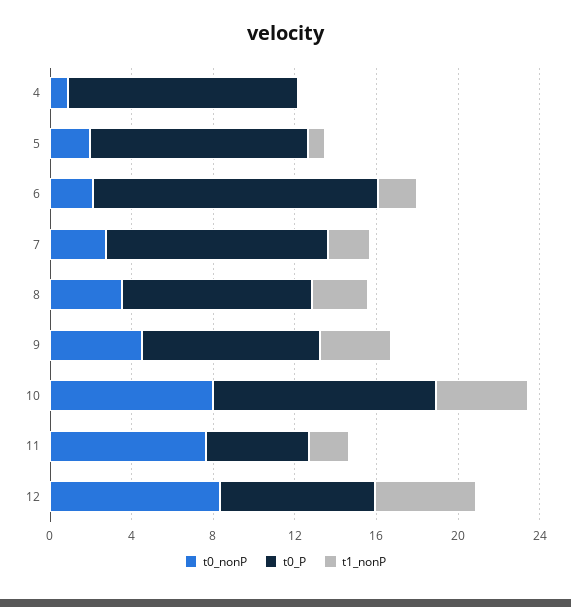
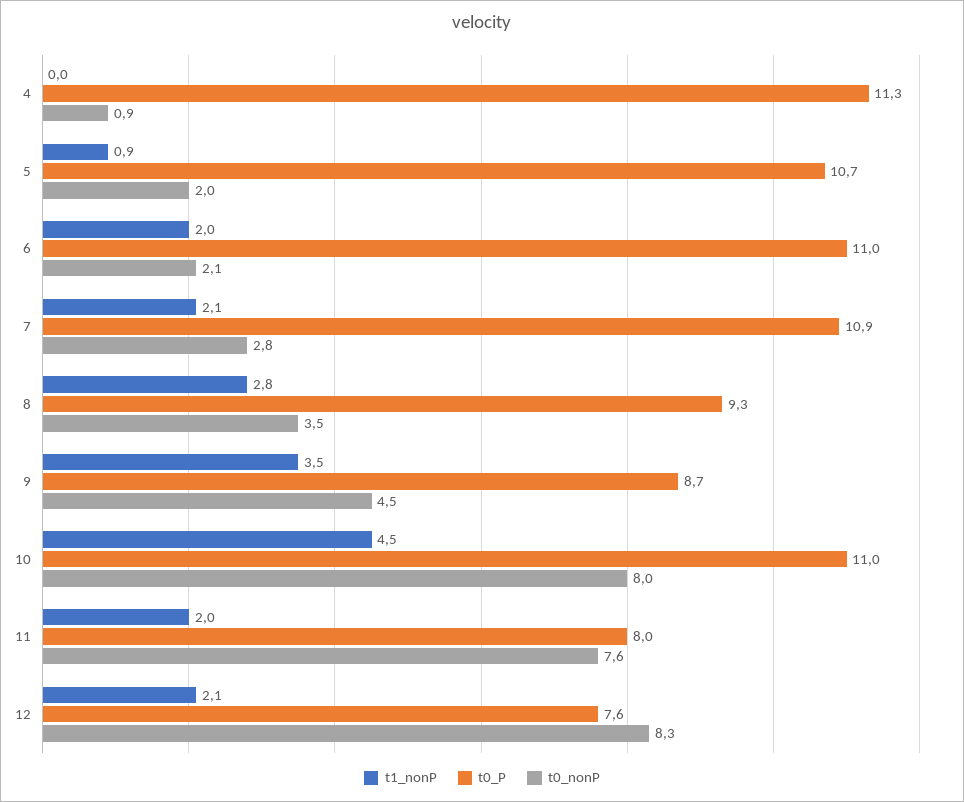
  {
    "t0_nonP": {
      "4": 0.9,
      "5": 2,
      "6": 2.1,
      "7": 2.8,
      "8": 3.5,
      "9": 4.5,
      "10": 8,
      "11": 7.6,
      "12": 8.3
    },
    "t0_P": {
      "4": 11.3,
      "5": 10.7,
-     "6": 14,
+     "6": 11,
      "7": 10.9,
      "8": 9.3,
      "9": 8.7,
      "10": 11,
-     "11": 5,
+     "11": 8,
      "12": 7.6
    },
    "t1_nonP": {
      "4": 0,
      "5": 0.9,
      "6": 2,
      "7": 2.1,
      "8": 2.8,
      "9": 3.5,
      "10": 4.5,
      "11": 2,
-     "12": 5
+     "12": 2.1
    }
  }

